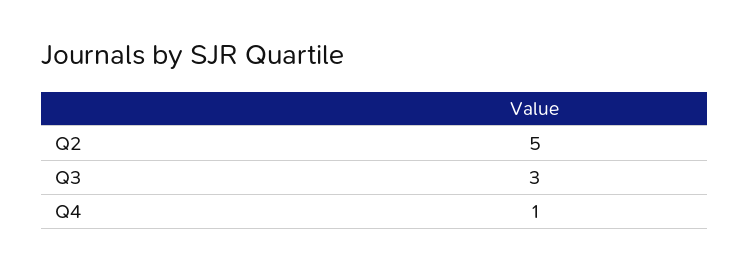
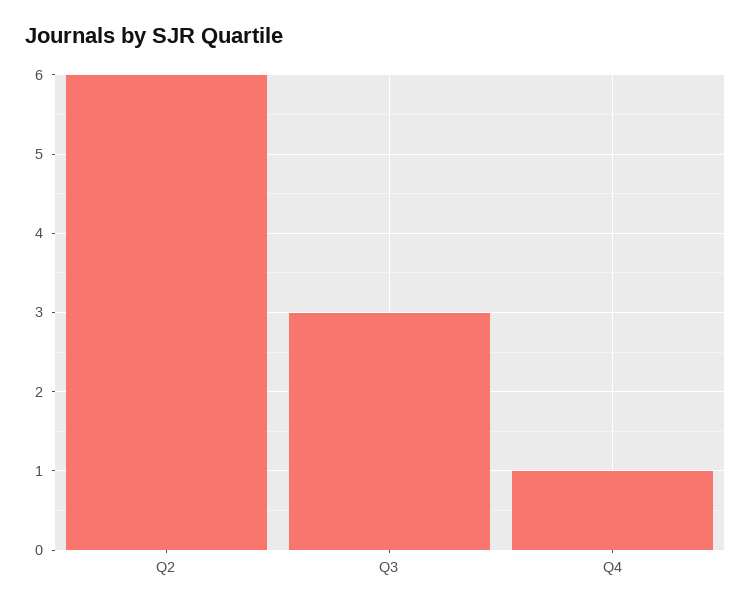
  {
-   "Q2": 5,
+   "Q2": 6,
    "Q3": 3,
    "Q4": 1
  }

